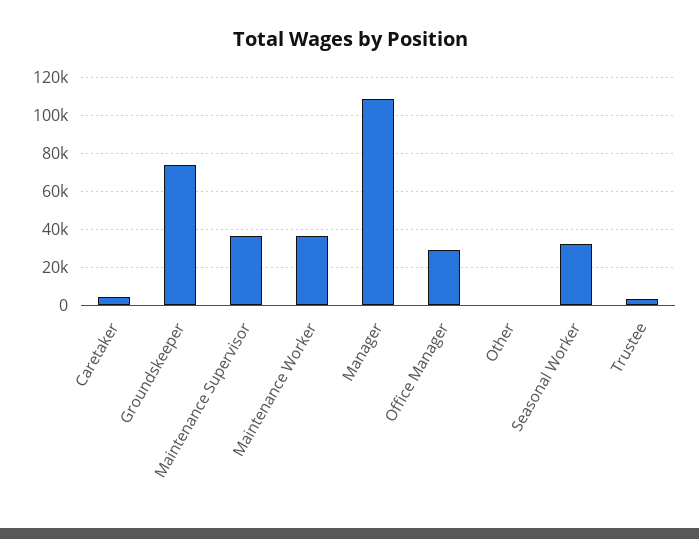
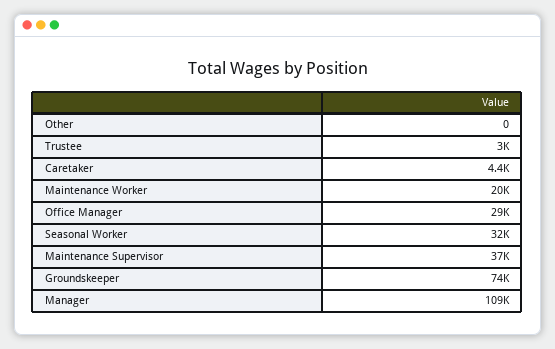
  {
    "Caretaker": 4400,
    "Groundskeeper": 74000,
    "Maintenance Supervisor": 37000,
-   "Maintenance Worker": 35000,
+   "Maintenance Worker": 20000,
    "Manager": 109000,
    "Office Manager": 29000,
    "Other": 0,
    "Seasonal Worker": 32000,
    "Trustee": 3000
  }

